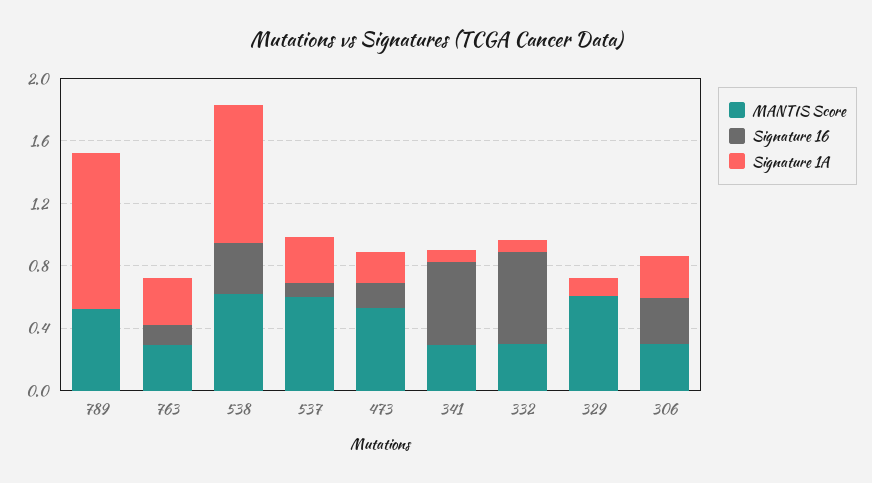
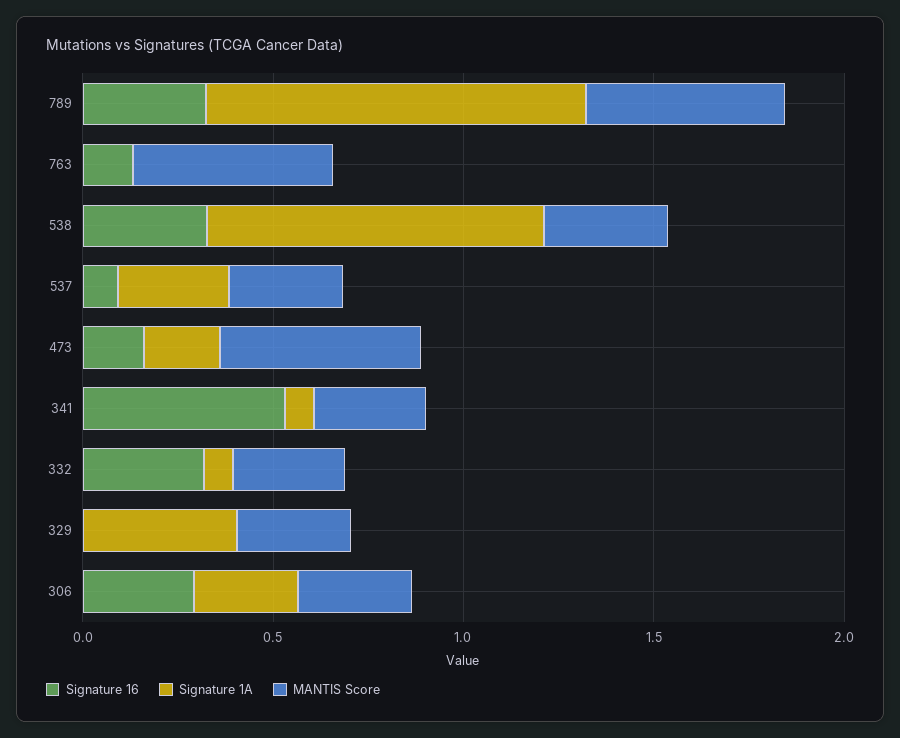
  {
    "MANTIS Score": {
      "789": 0.5,
-     "763": 0.3,
+     "763": 0.5,
-     "538": 0.6,
+     "538": 0.3,
-     "537": 0.6,
+     "537": 0.3,
      "473": 0.5,
      "341": 0.3,
      "332": 0.3,
-     "329": 0.6,
+     "329": 0.3,
      "306": 0.3
    },
    "Signature 16": {
-     "789": 0,
+     "789": 0.3,
      "763": 0.1,
      "538": 0.3,
      "537": 0.1,
      "473": 0.2,
      "341": 0.5,
-     "332": 0.6,
+     "332": 0.3,
      "329": 0,
      "306": 0.3
    },
    "Signature 1A": {
      "789": 1,
-     "763": 0.3,
+     "763": 0,
      "538": 0.9,
      "537": 0.3,
      "473": 0.2,
      "341": 0.1,
      "332": 0.1,
-     "329": 0.1,
+     "329": 0.4,
      "306": 0.3
    }
  }

